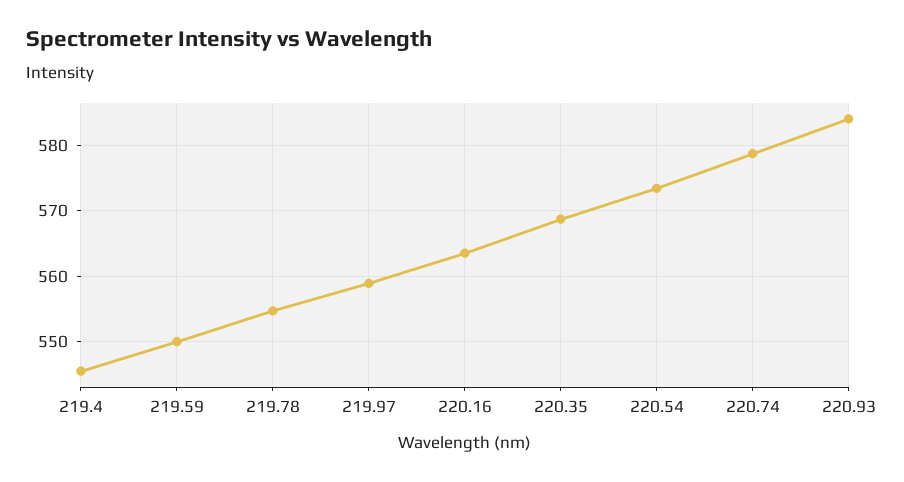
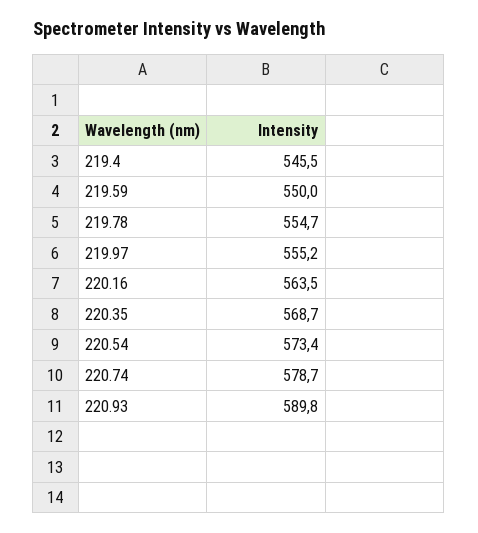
  {
    "219.4": 545.5,
    "219.59": 550,
    "219.78": 554.7,
-   "219.97": 559,
+   "219.97": 555.2,
    "220.16": 563.5,
    "220.35": 568.7,
    "220.54": 573.4,
    "220.74": 578.7,
-   "220.93": 584
+   "220.93": 589.8
  }

